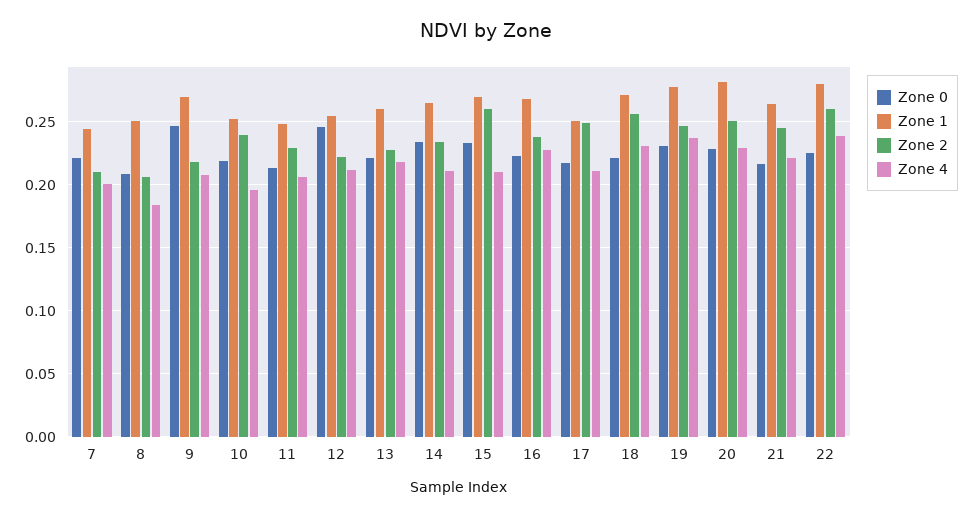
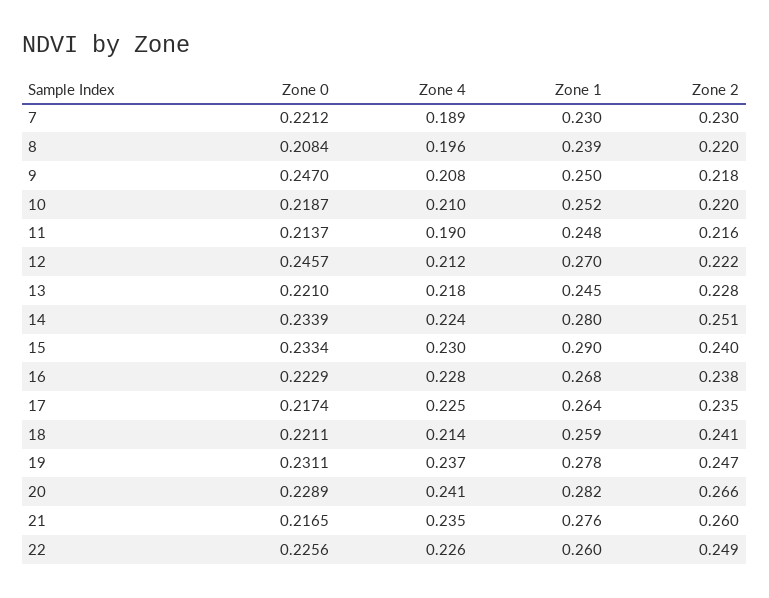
  {
    "Zone 0": {
      "7": 0.2212,
      "8": 0.2084,
      "9": 0.247,
      "10": 0.2187,
      "11": 0.2137,
      "12": 0.2457,
      "13": 0.221,
      "14": 0.2339,
      "15": 0.2334,
      "16": 0.2229,
      "17": 0.2174,
      "18": 0.2211,
      "19": 0.2311,
      "20": 0.2289,
      "21": 0.2165,
      "22": 0.2256
    },
    "Zone 1": {
-     "7": 0.245,
+     "7": 0.23,
-     "8": 0.25,
+     "8": 0.239,
-     "9": 0.27,
+     "9": 0.25,
      "10": 0.252,
      "11": 0.248,
-     "12": 0.255,
+     "12": 0.27,
-     "13": 0.26,
+     "13": 0.245,
-     "14": 0.265,
+     "14": 0.28,
-     "15": 0.27,
+     "15": 0.29,
      "16": 0.268,
-     "17": 0.25,
+     "17": 0.264,
-     "18": 0.27,
+     "18": 0.259,
      "19": 0.278,
      "20": 0.282,
-     "21": 0.265,
+     "21": 0.276,
-     "22": 0.28
+     "22": 0.26
    },
    "Zone 2": {
-     "7": 0.21,
+     "7": 0.23,
-     "8": 0.205,
+     "8": 0.22,
      "9": 0.218,
-     "10": 0.24,
+     "10": 0.22,
-     "11": 0.23,
+     "11": 0.216,
      "12": 0.222,
      "13": 0.228,
-     "14": 0.235,
+     "14": 0.251,
-     "15": 0.26,
+     "15": 0.24,
      "16": 0.238,
-     "17": 0.25,
+     "17": 0.235,
-     "18": 0.255,
+     "18": 0.241,
      "19": 0.247,
-     "20": 0.25,
+     "20": 0.266,
-     "21": 0.245,
+     "21": 0.26,
-     "22": 0.26
+     "22": 0.249
    },
    "Zone 4": {
-     "7": 0.2,
+     "7": 0.189,
-     "8": 0.185,
+     "8": 0.196,
      "9": 0.208,
-     "10": 0.195,
+     "10": 0.21,
-     "11": 0.205,
+     "11": 0.19,
      "12": 0.212,
      "13": 0.218,
-     "14": 0.21,
+     "14": 0.224,
-     "15": 0.21,
+     "15": 0.23,
      "16": 0.228,
-     "17": 0.21,
+     "17": 0.225,
-     "18": 0.23,
+     "18": 0.214,
      "19": 0.237,
-     "20": 0.23,
+     "20": 0.241,
-     "21": 0.22,
+     "21": 0.235,
-     "22": 0.24
+     "22": 0.226
    }
  }

